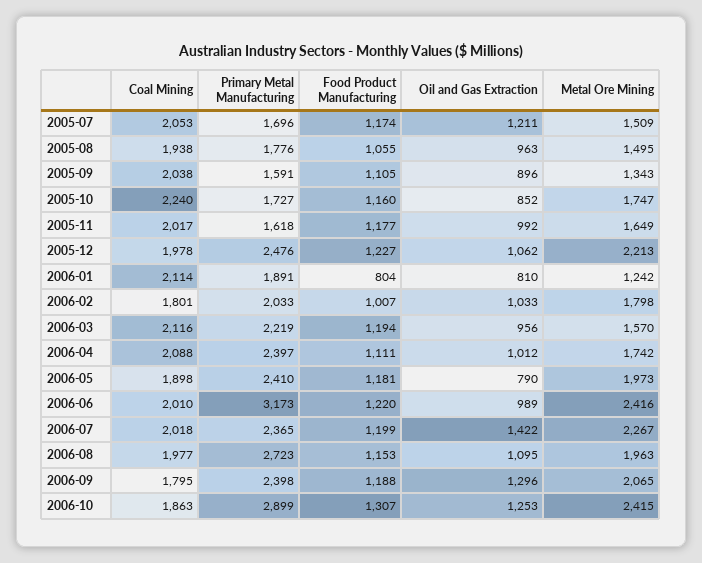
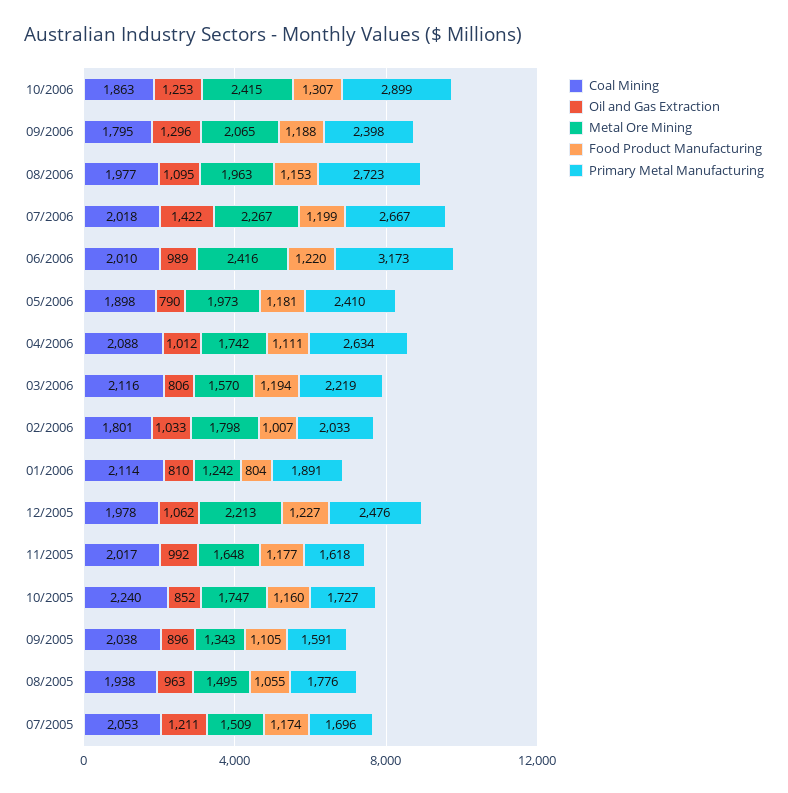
  {
    "Coal Mining": {
      "2005-07": 2053,
      "2005-08": 1938,
      "2005-09": 2038,
      "2005-10": 2240,
      "2005-11": 2017,
      "2005-12": 1978,
      "2006-01": 2114,
      "2006-02": 1801,
      "2006-03": 2116,
      "2006-04": 2088,
      "2006-05": 1898,
      "2006-06": 2010,
      "2006-07": 2018,
      "2006-08": 1977,
      "2006-09": 1795,
      "2006-10": 1863
    },
    "Primary Metal Manufacturing": {
      "2005-07": 1696,
      "2005-08": 1776,
      "2005-09": 1591,
      "2005-10": 1727,
      "2005-11": 1618,
      "2005-12": 2476,
      "2006-01": 1891,
      "2006-02": 2033,
      "2006-03": 2219,
-     "2006-04": 2397,
+     "2006-04": 2634,
      "2006-05": 2410,
      "2006-06": 3173,
-     "2006-07": 2365,
+     "2006-07": 2667,
      "2006-08": 2723,
      "2006-09": 2398,
      "2006-10": 2899
    },
    "Food Product Manufacturing": {
      "2005-07": 1174,
      "2005-08": 1055,
      "2005-09": 1105,
      "2005-10": 1160,
      "2005-11": 1177,
      "2005-12": 1227,
      "2006-01": 804,
      "2006-02": 1007,
      "2006-03": 1194,
      "2006-04": 1111,
      "2006-05": 1181,
      "2006-06": 1220,
      "2006-07": 1199,
      "2006-08": 1153,
      "2006-09": 1188,
      "2006-10": 1307
    },
    "Oil and Gas Extraction": {
      "2005-07": 1211,
      "2005-08": 963,
      "2005-09": 896,
      "2005-10": 852,
      "2005-11": 992,
      "2005-12": 1062,
      "2006-01": 810,
      "2006-02": 1033,
-     "2006-03": 956,
+     "2006-03": 806,
      "2006-04": 1012,
      "2006-05": 790,
      "2006-06": 989,
      "2006-07": 1422,
      "2006-08": 1095,
      "2006-09": 1296,
      "2006-10": 1253
    },
    "Metal Ore Mining": {
      "2005-07": 1509,
      "2005-08": 1495,
      "2005-09": 1343,
      "2005-10": 1747,
-     "2005-11": 1649,
+     "2005-11": 1648,
      "2005-12": 2213,
      "2006-01": 1242,
      "2006-02": 1798,
      "2006-03": 1570,
      "2006-04": 1742,
      "2006-05": 1973,
      "2006-06": 2416,
      "2006-07": 2267,
      "2006-08": 1963,
      "2006-09": 2065,
      "2006-10": 2415
    }
  }

